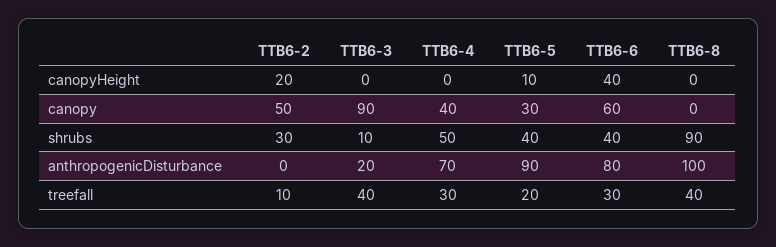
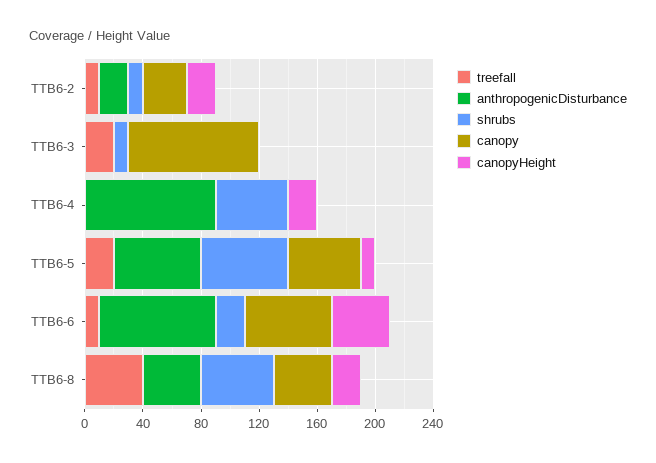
  {
    "canopyHeight": {
      "TTB6-2": 20,
      "TTB6-3": 0,
-     "TTB6-4": 0,
+     "TTB6-4": 20,
      "TTB6-5": 10,
      "TTB6-6": 40,
-     "TTB6-8": 0
+     "TTB6-8": 20
    },
    "canopy": {
-     "TTB6-2": 50,
+     "TTB6-2": 30,
      "TTB6-3": 90,
-     "TTB6-4": 40,
+     "TTB6-4": 0,
-     "TTB6-5": 30,
+     "TTB6-5": 50,
      "TTB6-6": 60,
-     "TTB6-8": 0
+     "TTB6-8": 40
    },
    "shrubs": {
-     "TTB6-2": 30,
+     "TTB6-2": 10,
      "TTB6-3": 10,
      "TTB6-4": 50,
-     "TTB6-5": 40,
+     "TTB6-5": 60,
-     "TTB6-6": 40,
+     "TTB6-6": 20,
-     "TTB6-8": 90
+     "TTB6-8": 50
    },
    "anthropogenicDisturbance": {
-     "TTB6-2": 0,
+     "TTB6-2": 20,
-     "TTB6-3": 20,
+     "TTB6-3": 0,
-     "TTB6-4": 70,
+     "TTB6-4": 90,
-     "TTB6-5": 90,
+     "TTB6-5": 60,
      "TTB6-6": 80,
-     "TTB6-8": 100
+     "TTB6-8": 40
    },
    "treefall": {
      "TTB6-2": 10,
-     "TTB6-3": 40,
+     "TTB6-3": 20,
-     "TTB6-4": 30,
+     "TTB6-4": 0,
      "TTB6-5": 20,
-     "TTB6-6": 30,
+     "TTB6-6": 10,
      "TTB6-8": 40
    }
  }

